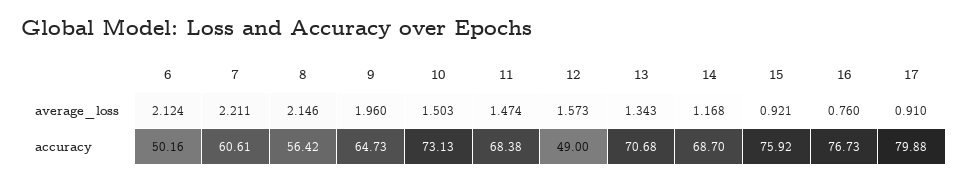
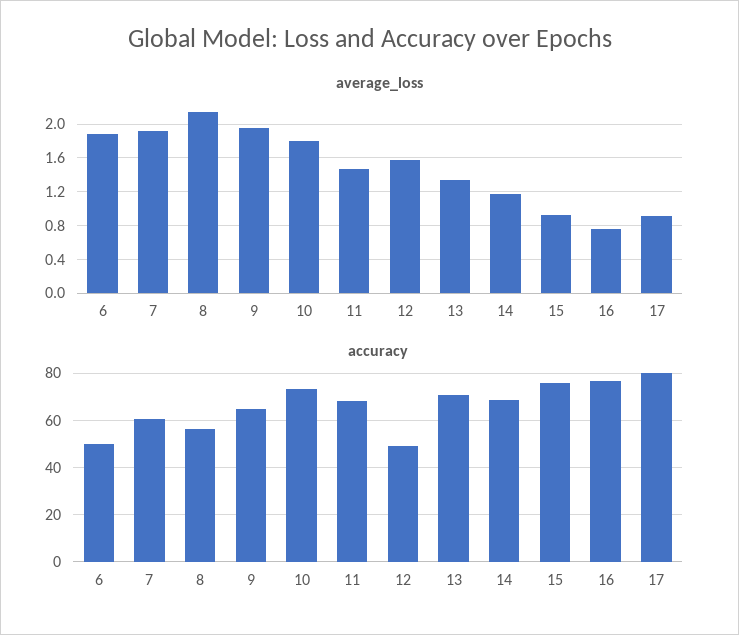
  {
    "average_loss": {
-     "6": 2.124,
+     "6": 1.9,
-     "7": 2.211,
+     "7": 1.9,
      "8": 2.146,
      "9": 1.96,
-     "10": 1.503,
+     "10": 1.8,
      "11": 1.474,
      "12": 1.573,
      "13": 1.343,
      "14": 1.168,
      "15": 0.921,
      "16": 0.76,
      "17": 0.91
    },
    "accuracy": {
      "6": 50.16,
      "7": 60.61,
      "8": 56.42,
      "9": 64.73,
      "10": 73.13,
      "11": 68.38,
      "12": 49,
      "13": 70.68,
      "14": 68.7,
      "15": 75.92,
      "16": 76.73,
      "17": 79.88
    }
  }

